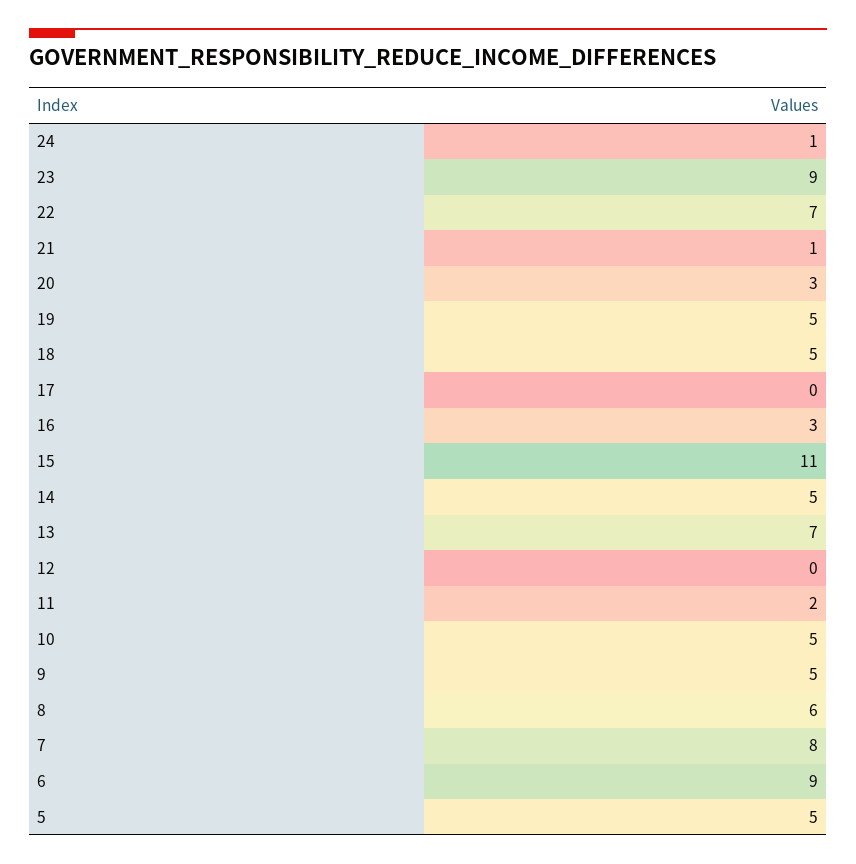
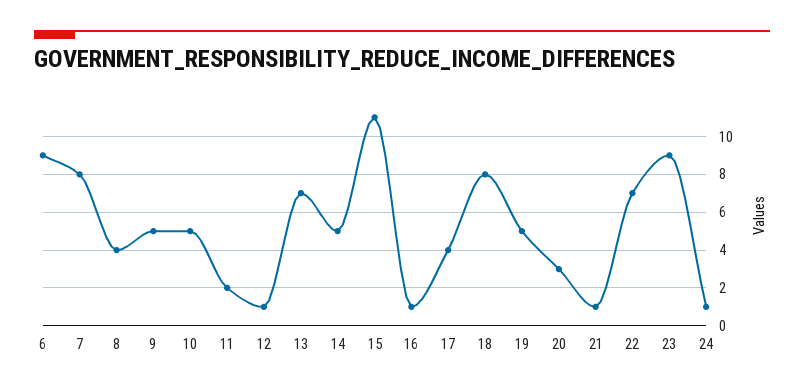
  {
    "24": 1,
    "23": 9,
    "22": 7,
    "21": 1,
    "20": 3,
    "19": 5,
-   "18": 5,
+   "18": 8,
-   "17": 0,
+   "17": 4,
-   "16": 3,
+   "16": 1,
    "15": 11,
    "14": 5,
    "13": 7,
-   "12": 0,
+   "12": 1,
    "11": 2,
    "10": 5,
    "9": 5,
-   "8": 6,
+   "8": 4,
    "7": 8,
-   "6": 9,
+   "6": 9
-   "5": 5
  }

